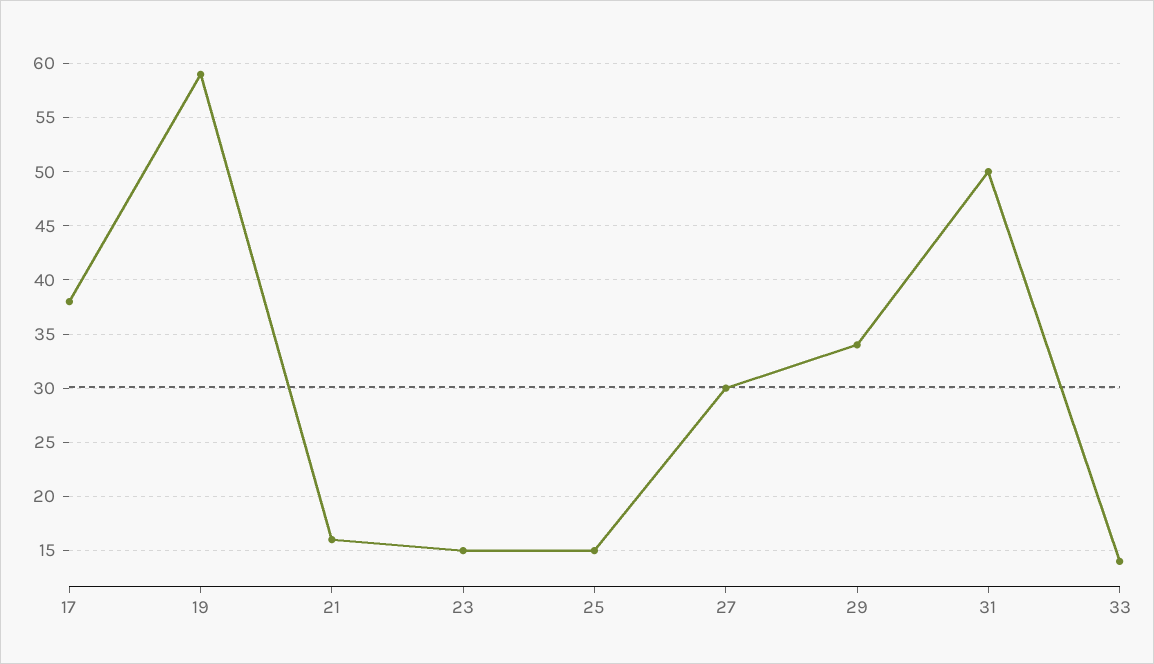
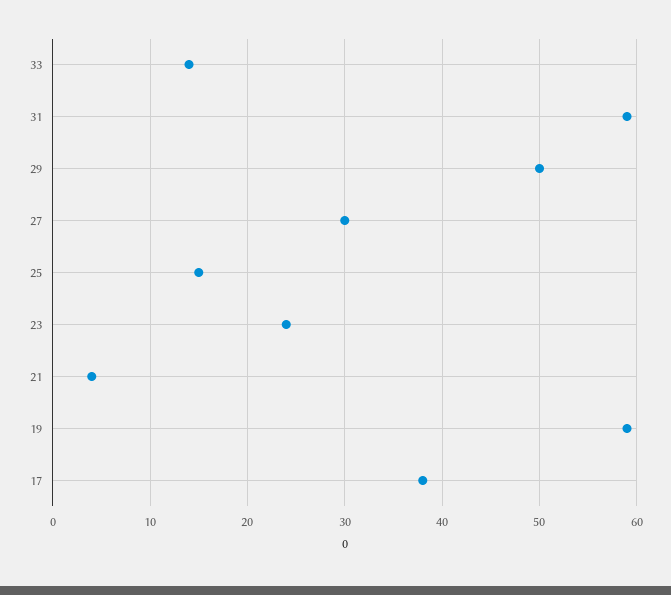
  {
    "17": 38,
    "19": 59,
-   "21": 16,
+   "21": 4,
-   "23": 15,
+   "23": 24,
    "25": 15,
    "27": 30,
-   "29": 34,
+   "29": 50,
-   "31": 50,
+   "31": 59,
    "33": 14
  }

